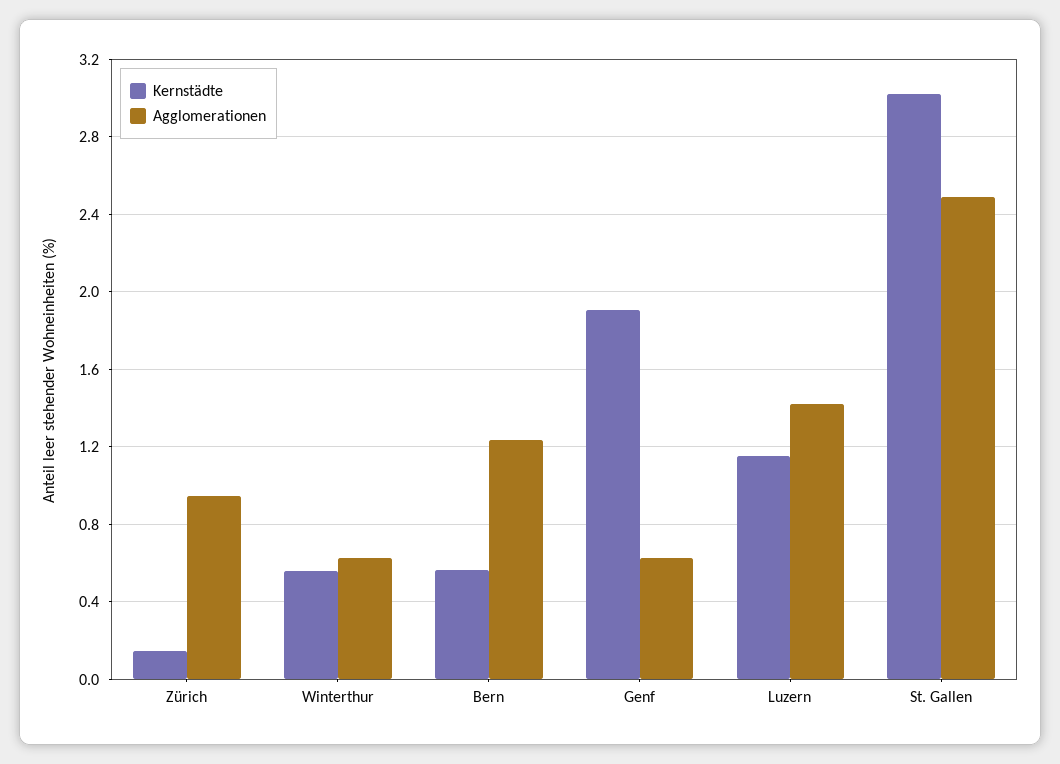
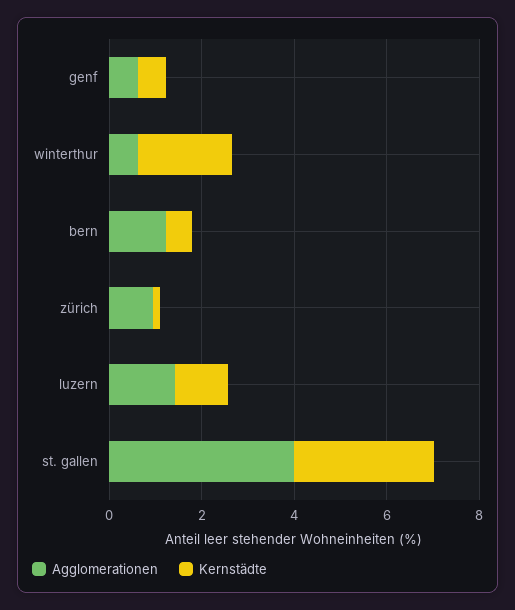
  {
    "Kernstädte": {
      "Zürich": 0.15,
-     "Winterthur": 0.55,
+     "Winterthur": 2,
      "Bern": 0.55,
-     "Genf": 1.9,
+     "Genf": 0.5,
      "Luzern": 1.15,
      "St. Gallen": 3
    },
    "Agglomerationen": {
      "Zürich": 0.95,
      "Winterthur": 0.65,
      "Bern": 1.25,
      "Genf": 0.65,
      "Luzern": 1.4,
-     "St. Gallen": 2.5
+     "St. Gallen": 4
    }
  }

